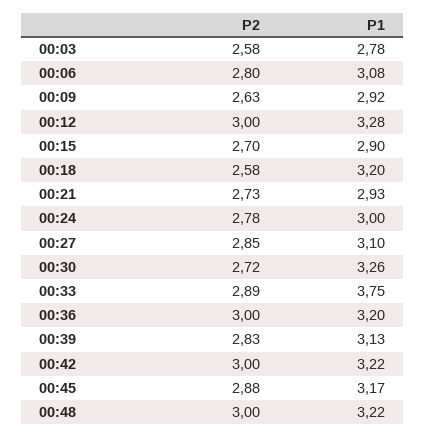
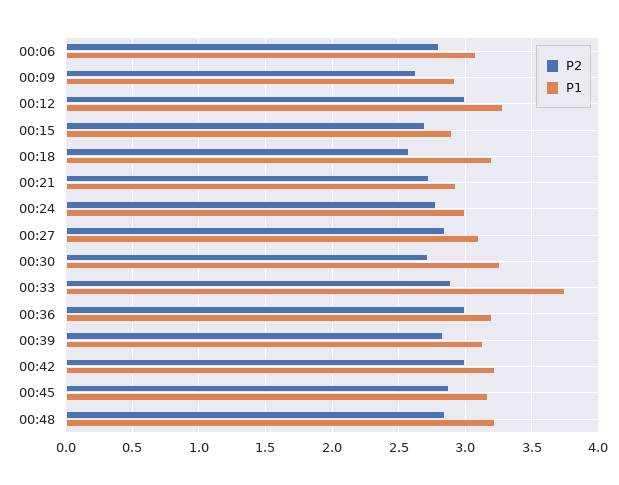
  {
    "P2": {
-     "00:03": 2.58,
      "00:06": 2.8,
      "00:09": 2.63,
      "00:12": 3,
      "00:15": 2.7,
      "00:18": 2.58,
      "00:21": 2.73,
      "00:24": 2.78,
      "00:27": 2.85,
      "00:30": 2.72,
      "00:33": 2.89,
      "00:36": 3,
      "00:39": 2.83,
      "00:42": 3,
      "00:45": 2.88,
-     "00:48": 3
+     "00:48": 2.85
    },
    "P1": {
-     "00:03": 2.78,
      "00:06": 3.08,
      "00:09": 2.92,
      "00:12": 3.28,
      "00:15": 2.9,
      "00:18": 3.2,
      "00:21": 2.93,
      "00:24": 3,
      "00:27": 3.1,
      "00:30": 3.26,
      "00:33": 3.75,
      "00:36": 3.2,
      "00:39": 3.13,
      "00:42": 3.22,
      "00:45": 3.17,
      "00:48": 3.22
    }
  }

